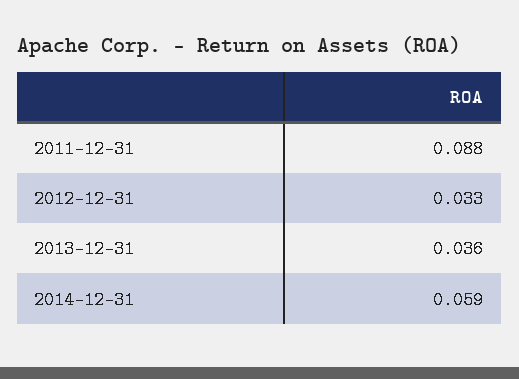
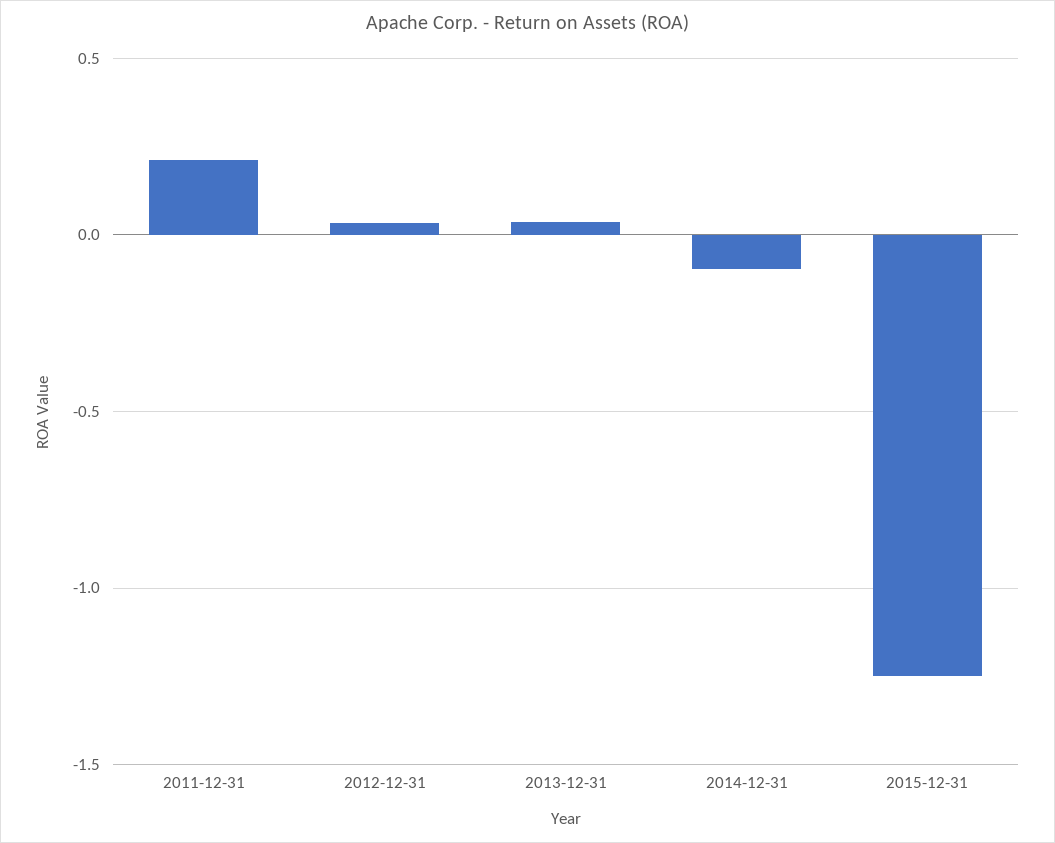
  {
-   "2011-12-31": 0.088,
+   "2011-12-31": 0.2,
    "2012-12-31": 0.033,
    "2013-12-31": 0.036,
-   "2014-12-31": 0.059
+   "2014-12-31": -0.1,
+   "2015-12-31": -1.25
  }

